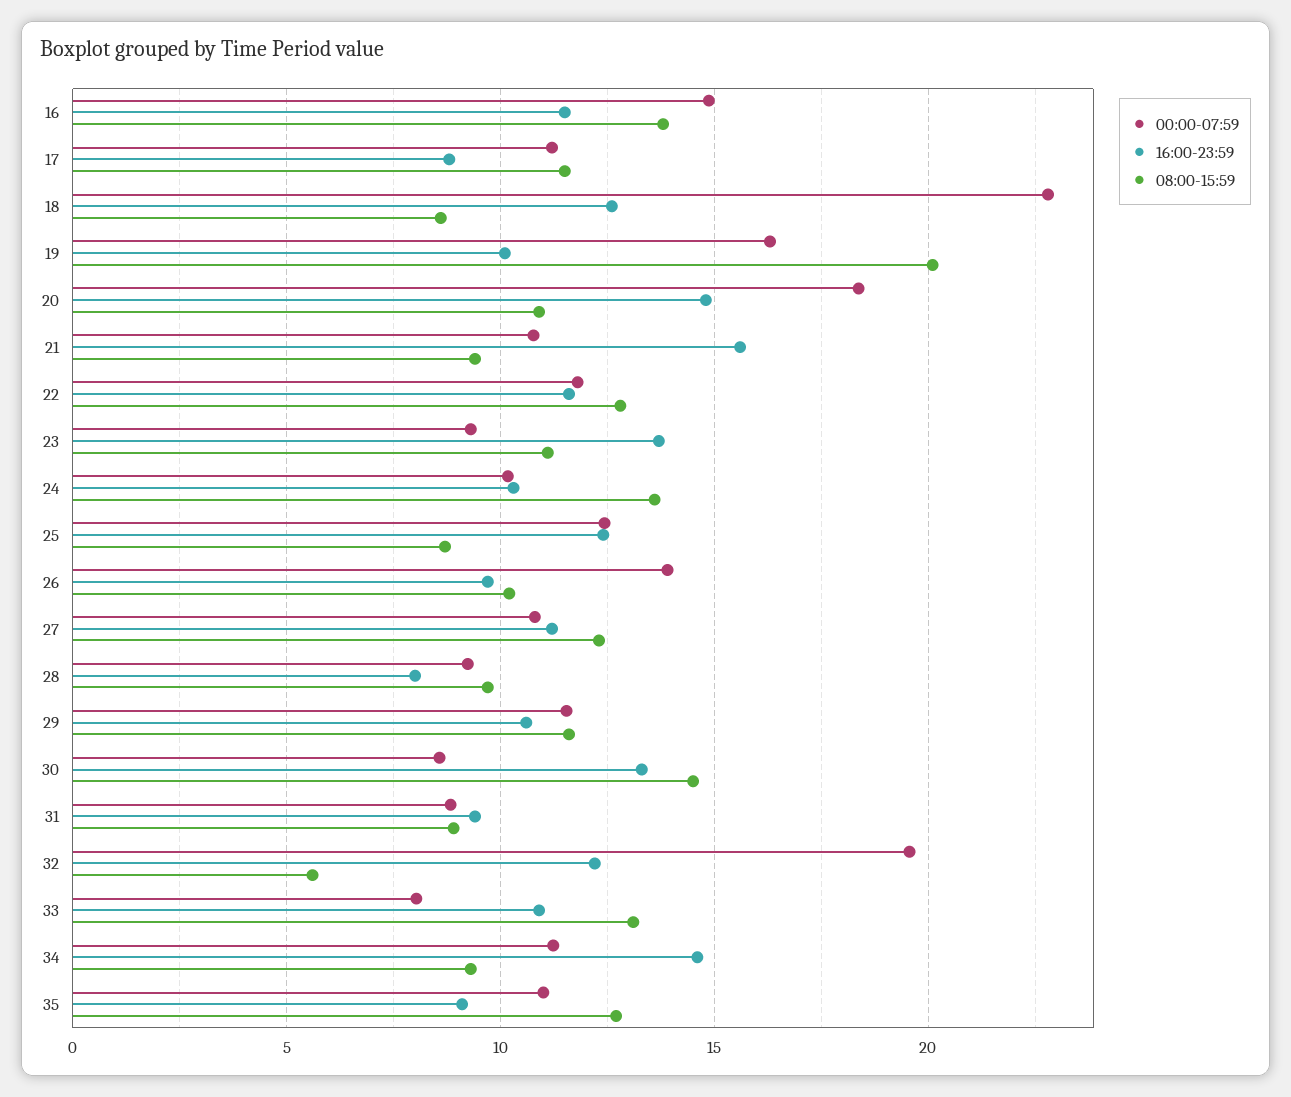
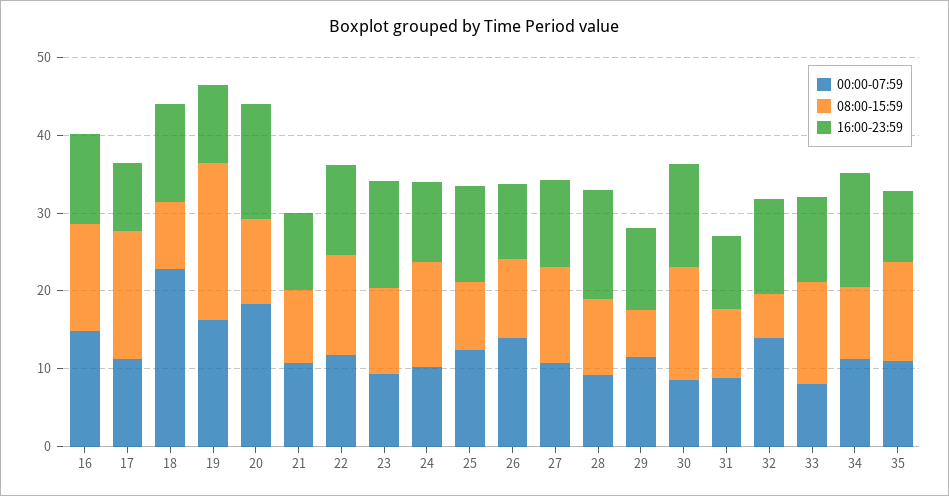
  {
    "00:00-07:59": {
      "16": 15,
      "17": 11,
      "18": 23,
      "19": 16.5,
      "20": 18.5,
      "21": 11,
      "22": 12,
      "23": 9.5,
      "24": 10,
      "25": 12.5,
      "26": 14,
      "27": 11,
      "28": 9,
      "29": 11.5,
      "30": 8.5,
      "31": 9,
-     "32": 19.5,
+     "32": 14,
      "33": 8,
      "34": 11,
      "35": 11
    },
    "16:00-23:59": {
      "16": 11.5,
      "17": 9,
      "18": 12.5,
      "19": 10,
      "20": 15,
-     "21": 15.5,
+     "21": 10,
      "22": 11.5,
      "23": 13.5,
      "24": 10.5,
      "25": 12.5,
      "26": 9.5,
      "27": 11,
-     "28": 8,
+     "28": 14,
      "29": 10.5,
      "30": 13.5,
      "31": 9.5,
      "32": 12,
      "33": 11,
      "34": 14.5,
      "35": 9
    },
    "08:00-15:59": {
      "16": 14,
-     "17": 11.5,
+     "17": 16,
      "18": 8.5,
      "19": 20,
      "20": 11,
      "21": 9.5,
      "22": 13,
      "23": 11,
      "24": 13.5,
      "25": 8.5,
      "26": 10,
      "27": 12.5,
      "28": 9.5,
-     "29": 11.5,
+     "29": 6,
      "30": 14.5,
      "31": 9,
      "32": 5.5,
      "33": 13,
      "34": 9.5,
      "35": 12.5
    }
  }

